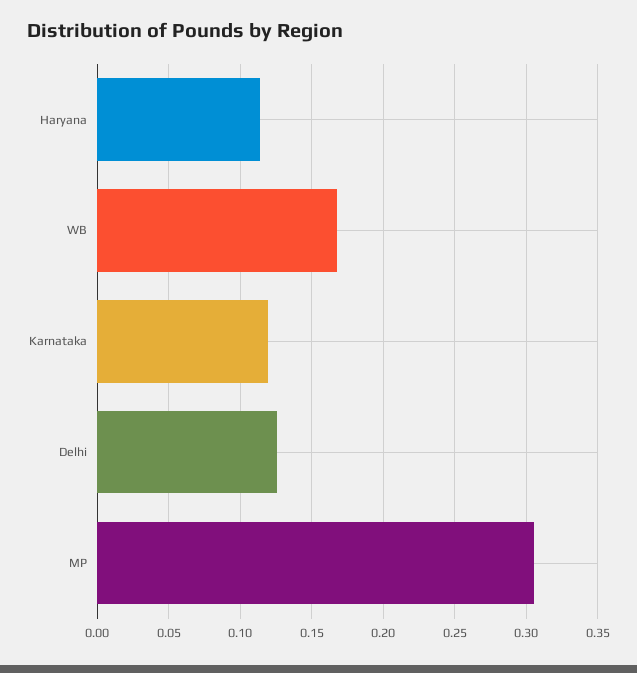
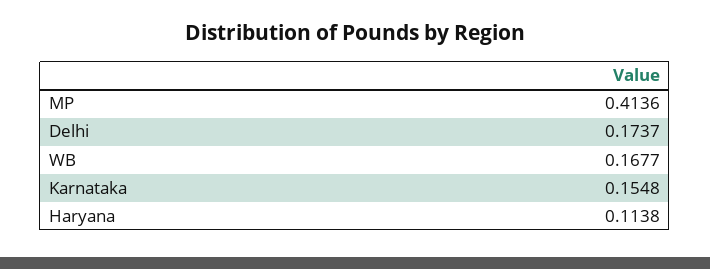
  {
    "Haryana": 0.1138,
    "WB": 0.1677,
-   "Karnataka": 0.12,
+   "Karnataka": 0.1548,
-   "Delhi": 0.125,
+   "Delhi": 0.1737,
-   "MP": 0.305
+   "MP": 0.4136
  }

